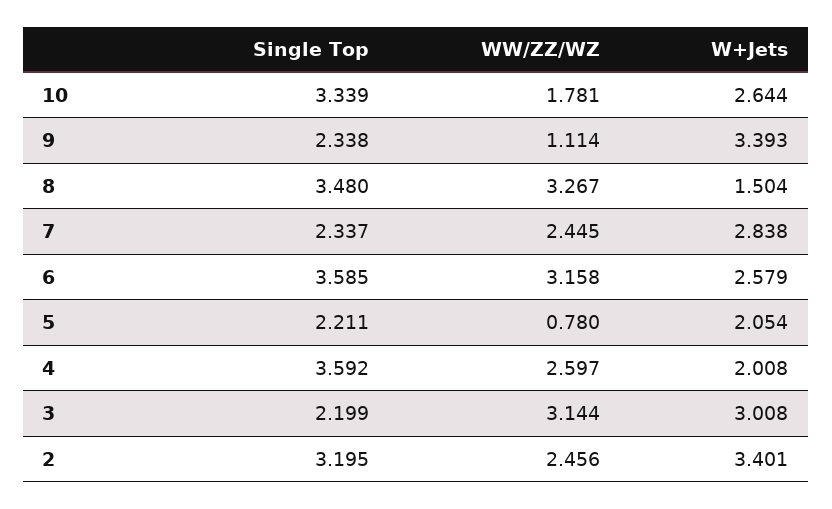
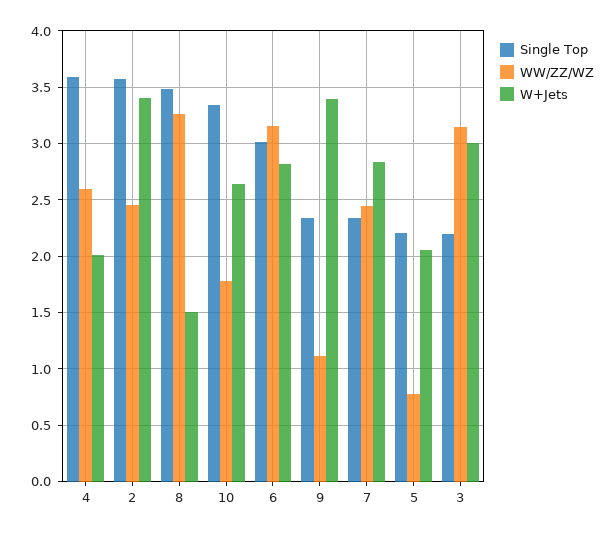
  {
    "Single Top": {
      "10": 3.339,
      "9": 2.338,
      "8": 3.48,
      "7": 2.337,
-     "6": 3.585,
+     "6": 3,
      "5": 2.211,
      "4": 3.592,
      "3": 2.199,
-     "2": 3.195
+     "2": 3.6
    },
    "WW/ZZ/WZ": {
      "10": 1.781,
      "9": 1.114,
      "8": 3.267,
      "7": 2.445,
      "6": 3.158,
      "5": 0.78,
      "4": 2.597,
      "3": 3.144,
      "2": 2.456
    },
    "W+Jets": {
      "10": 2.644,
      "9": 3.393,
      "8": 1.504,
      "7": 2.838,
-     "6": 2.579,
+     "6": 2.8,
      "5": 2.054,
      "4": 2.008,
      "3": 3.008,
      "2": 3.401
    }
  }

